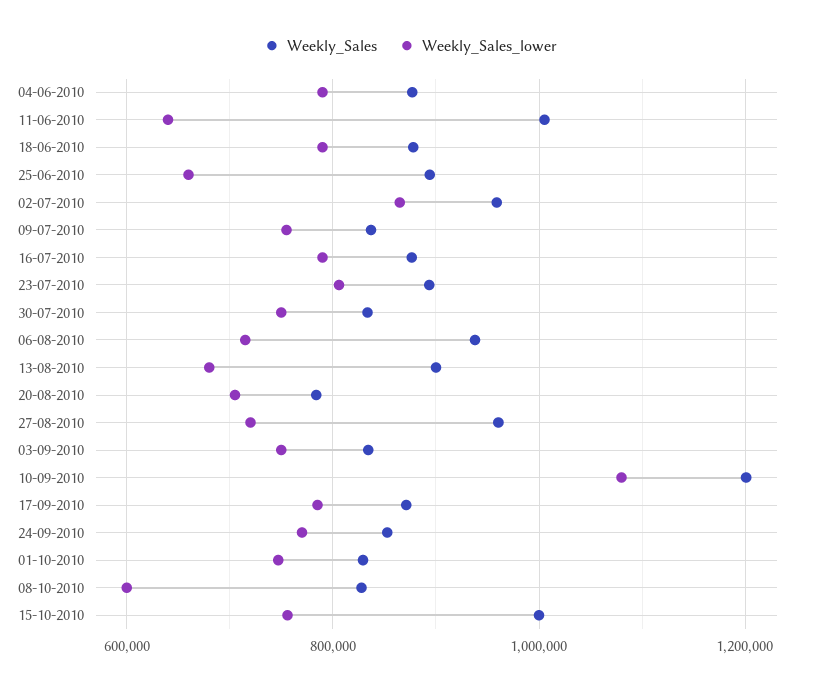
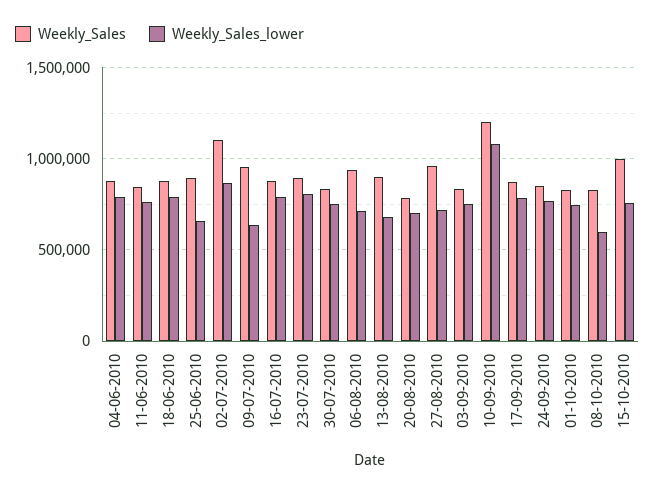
  {
    "Weekly_Sales": {
      "04-06-2010": 880000,
-     "11-06-2010": 1000000,
+     "11-06-2010": 850000,
      "18-06-2010": 880000,
      "25-06-2010": 900000,
-     "02-07-2010": 960000,
+     "02-07-2010": 1100000,
-     "09-07-2010": 840000,
+     "09-07-2010": 950000,
      "16-07-2010": 880000,
      "23-07-2010": 900000,
      "30-07-2010": 840000,
      "06-08-2010": 940000,
      "13-08-2010": 900000,
      "20-08-2010": 780000,
      "27-08-2010": 960000,
      "03-09-2010": 840000,
      "10-09-2010": 1200000,
      "17-09-2010": 880000,
      "24-09-2010": 860000,
      "01-10-2010": 820000,
      "08-10-2010": 820000,
      "15-10-2010": 1000000
    },
    "Weekly_Sales_lower": {
      "04-06-2010": 800000,
-     "11-06-2010": 640000,
+     "11-06-2010": 750000,
      "18-06-2010": 800000,
      "25-06-2010": 660000,
      "02-07-2010": 860000,
-     "09-07-2010": 760000,
+     "09-07-2010": 650000,
      "16-07-2010": 800000,
      "23-07-2010": 800000,
      "30-07-2010": 760000,
      "06-08-2010": 720000,
      "13-08-2010": 680000,
      "20-08-2010": 700000,
      "27-08-2010": 720000,
      "03-09-2010": 760000,
      "10-09-2010": 1080000,
      "17-09-2010": 780000,
      "24-09-2010": 780000,
      "01-10-2010": 740000,
      "08-10-2010": 600000,
      "15-10-2010": 760000
    }
  }

